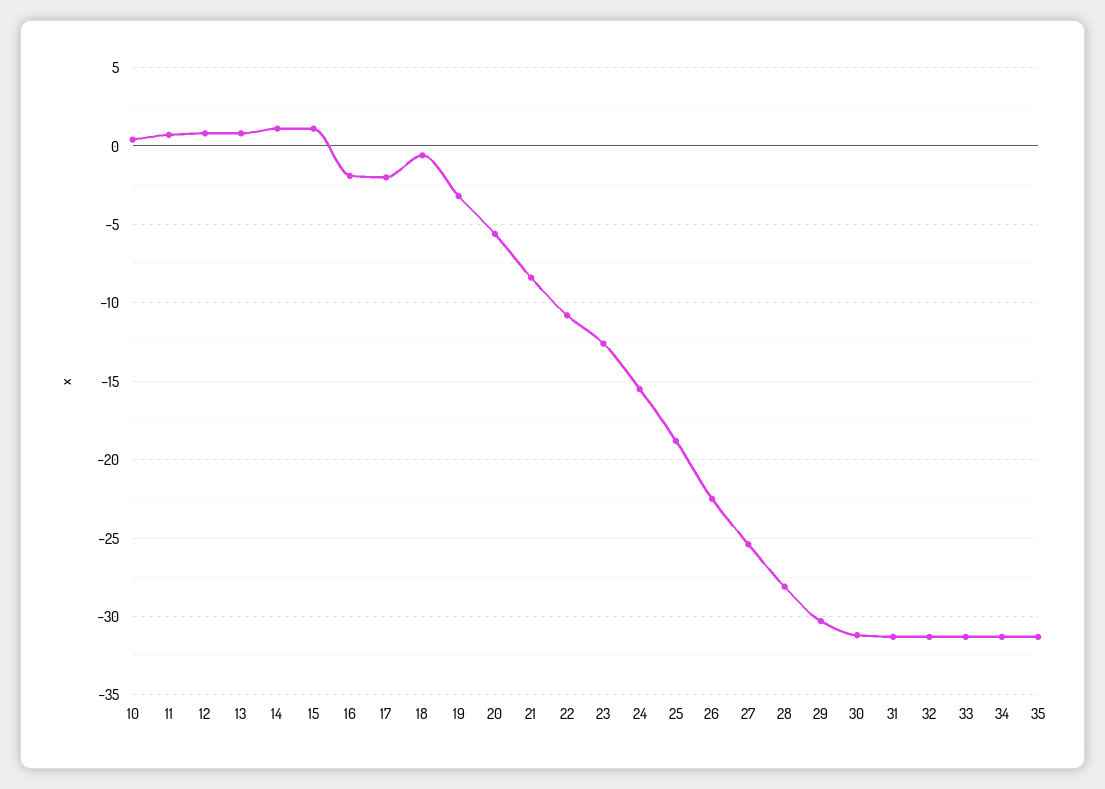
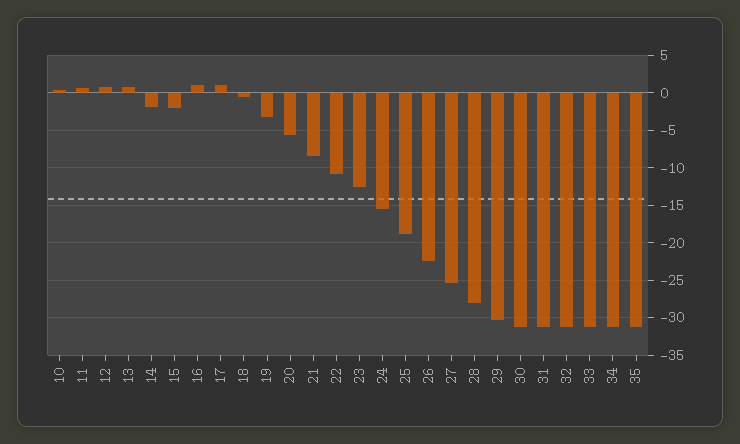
  {
    "10": 0.5,
    "11": 0.5,
    "12": 1,
    "13": 1,
-   "14": 1,
+   "14": -2,
-   "15": 1,
+   "15": -2,
-   "16": -2,
+   "16": 1,
-   "17": -2,
+   "17": 1,
    "18": -0.5,
    "19": -3,
    "20": -5.5,
    "21": -8.5,
    "22": -11,
    "23": -12.5,
    "24": -15.5,
    "25": -19,
    "26": -22.5,
    "27": -25.5,
    "28": -28,
    "29": -30.5,
    "30": -31,
    "31": -31.5,
    "32": -31.5,
    "33": -31.5,
    "34": -31.5,
    "35": -31.5
  }

